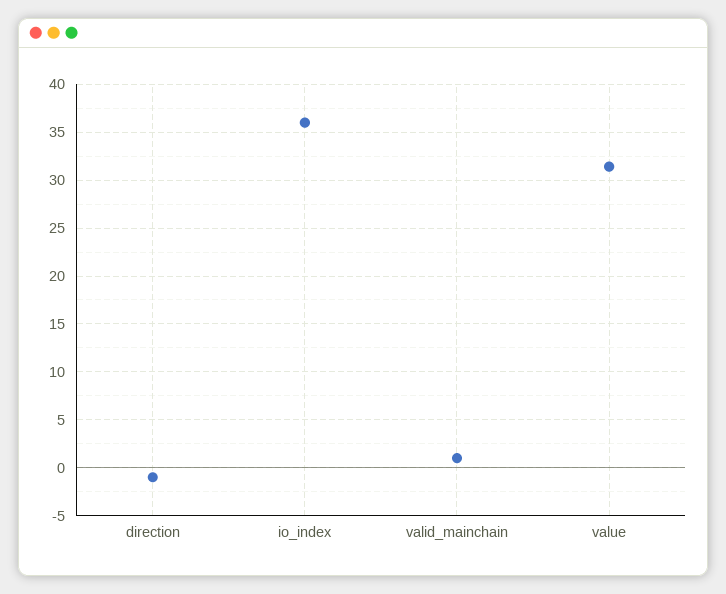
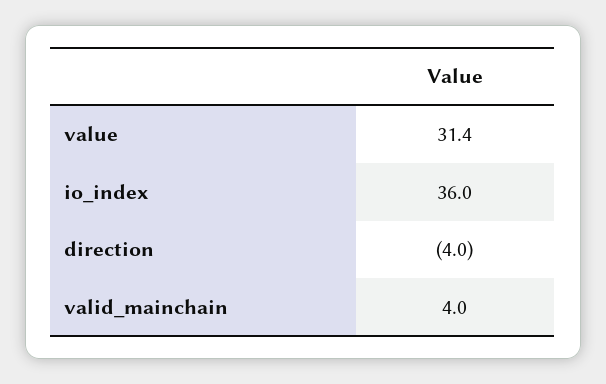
  {
-   "direction": -1,
+   "direction": -4,
    "io_index": 36,
-   "valid_mainchain": 1,
+   "valid_mainchain": 4,
    "value": 31.4
  }

